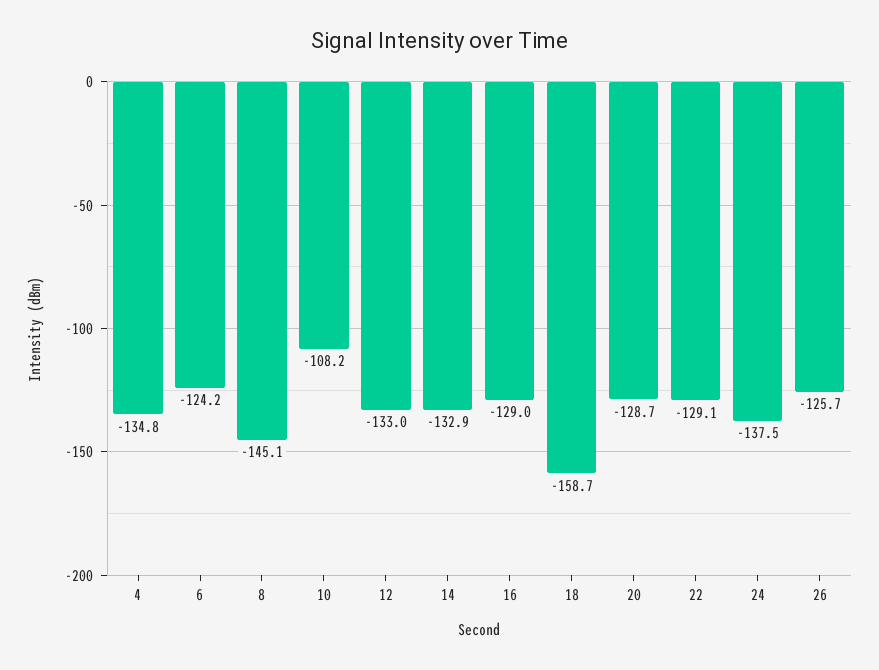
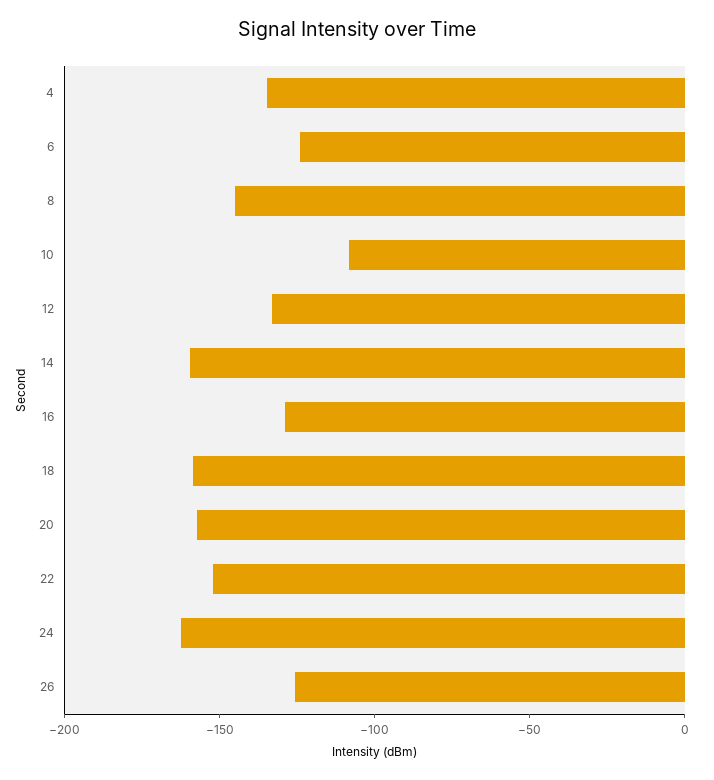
  {
    "4": -134.8,
    "6": -124.2,
    "8": -145.1,
    "10": -108.2,
    "12": -133,
-   "14": -132.9,
+   "14": -160,
    "16": -129,
    "18": -158.7,
-   "20": -128.7,
+   "20": -160,
-   "22": -129.1,
+   "22": -150,
-   "24": -137.5,
+   "24": -160,
    "26": -125.7
  }

